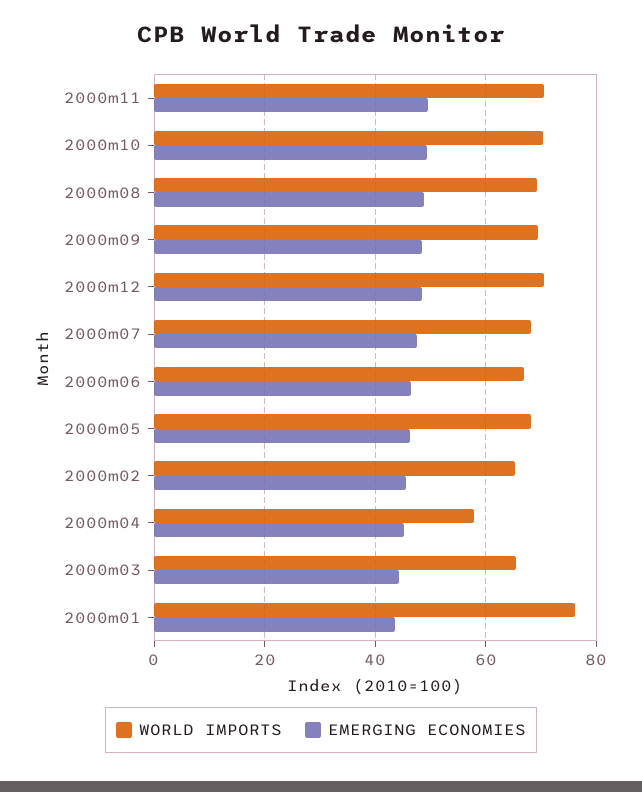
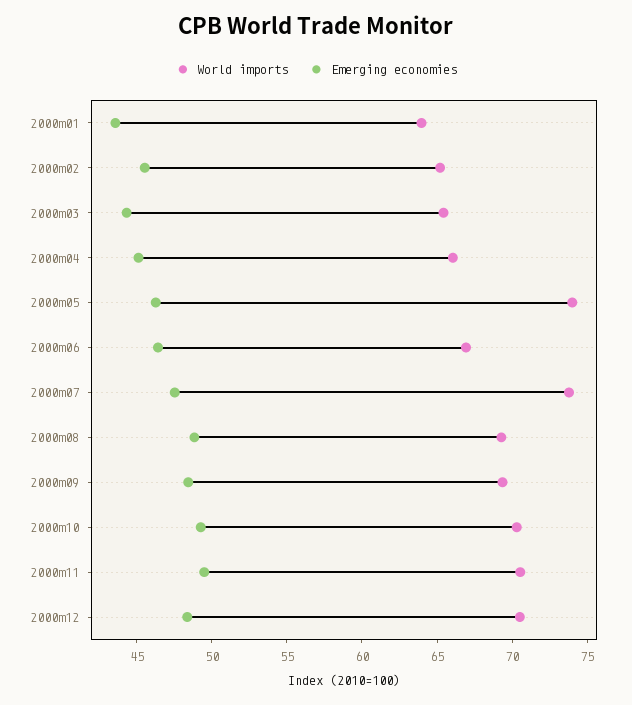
  {
    "WORLD IMPORTS": {
      "2000m11": 71,
      "2000m10": 70,
      "2000m08": 69,
      "2000m09": 69,
      "2000m12": 71,
-     "2000m07": 68,
+     "2000m07": 74,
      "2000m06": 67,
-     "2000m05": 68,
+     "2000m05": 74,
      "2000m02": 65,
-     "2000m04": 58,
+     "2000m04": 66,
      "2000m03": 65,
-     "2000m01": 76
+     "2000m01": 64
    },
    "EMERGING ECONOMIES": {
      "2000m11": 50,
      "2000m10": 49,
      "2000m08": 49,
      "2000m09": 48,
      "2000m12": 48,
      "2000m07": 48,
      "2000m06": 46,
      "2000m05": 46,
      "2000m02": 46,
      "2000m04": 45,
      "2000m03": 44,
      "2000m01": 44
    }
  }

